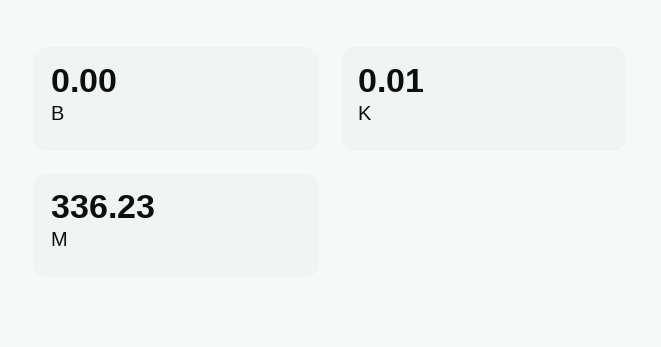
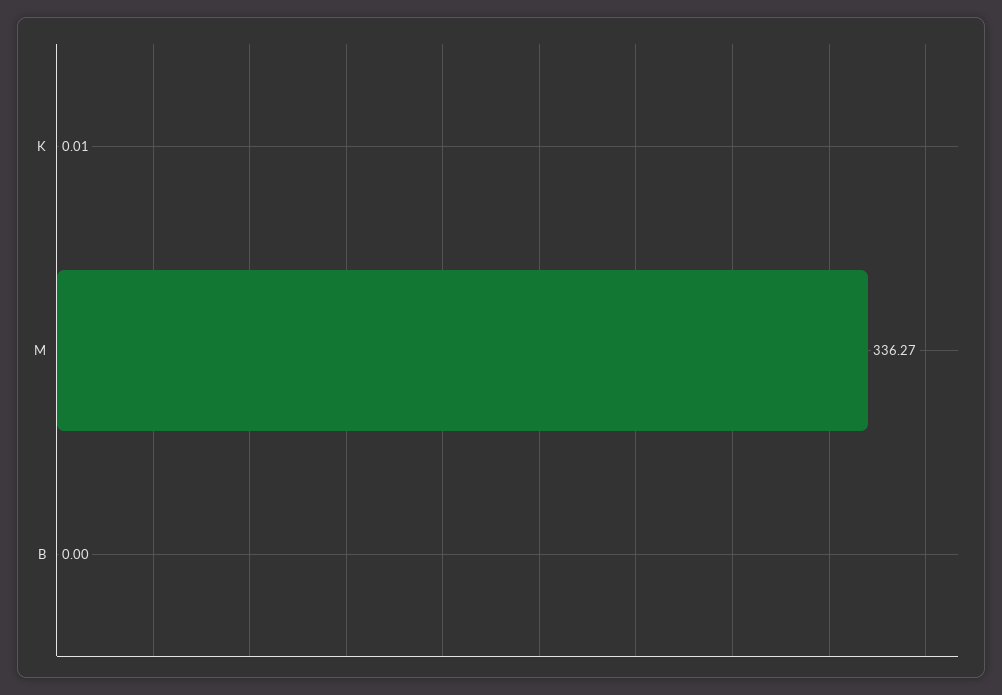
  {
    "B": 0,
    "K": 0.01,
-   "M": 336.23
+   "M": 336.27
  }

